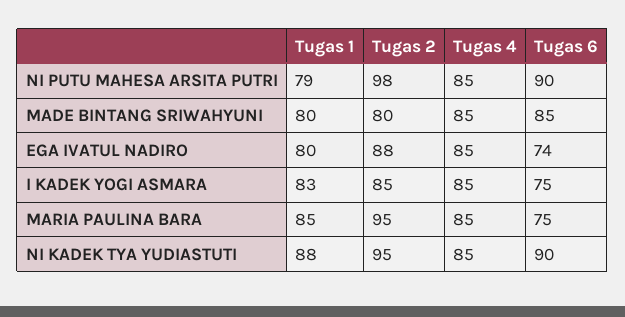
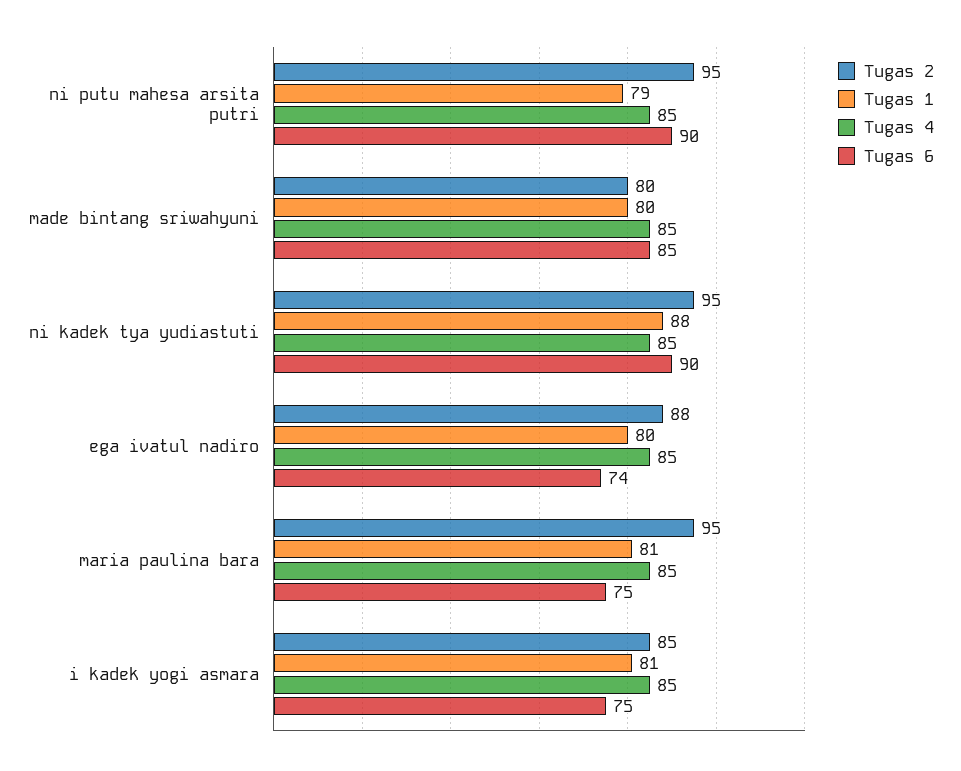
  {
    "Tugas 1": {
      "NI PUTU MAHESA ARSITA PUTRI": 79,
      "MADE BINTANG SRIWAHYUNI": 80,
      "EGA IVATUL NADIRO": 80,
-     "I KADEK YOGI ASMARA": 83,
+     "I KADEK YOGI ASMARA": 81,
-     "MARIA PAULINA BARA": 85,
+     "MARIA PAULINA BARA": 81,
      "NI KADEK TYA YUDIASTUTI": 88
    },
    "Tugas 2": {
-     "NI PUTU MAHESA ARSITA PUTRI": 98,
+     "NI PUTU MAHESA ARSITA PUTRI": 95,
      "MADE BINTANG SRIWAHYUNI": 80,
      "EGA IVATUL NADIRO": 88,
      "I KADEK YOGI ASMARA": 85,
      "MARIA PAULINA BARA": 95,
      "NI KADEK TYA YUDIASTUTI": 95
    },
    "Tugas 4": {
      "NI PUTU MAHESA ARSITA PUTRI": 85,
      "MADE BINTANG SRIWAHYUNI": 85,
      "EGA IVATUL NADIRO": 85,
      "I KADEK YOGI ASMARA": 85,
      "MARIA PAULINA BARA": 85,
      "NI KADEK TYA YUDIASTUTI": 85
    },
    "Tugas 6": {
      "NI PUTU MAHESA ARSITA PUTRI": 90,
      "MADE BINTANG SRIWAHYUNI": 85,
      "EGA IVATUL NADIRO": 74,
      "I KADEK YOGI ASMARA": 75,
      "MARIA PAULINA BARA": 75,
      "NI KADEK TYA YUDIASTUTI": 90
    }
  }

